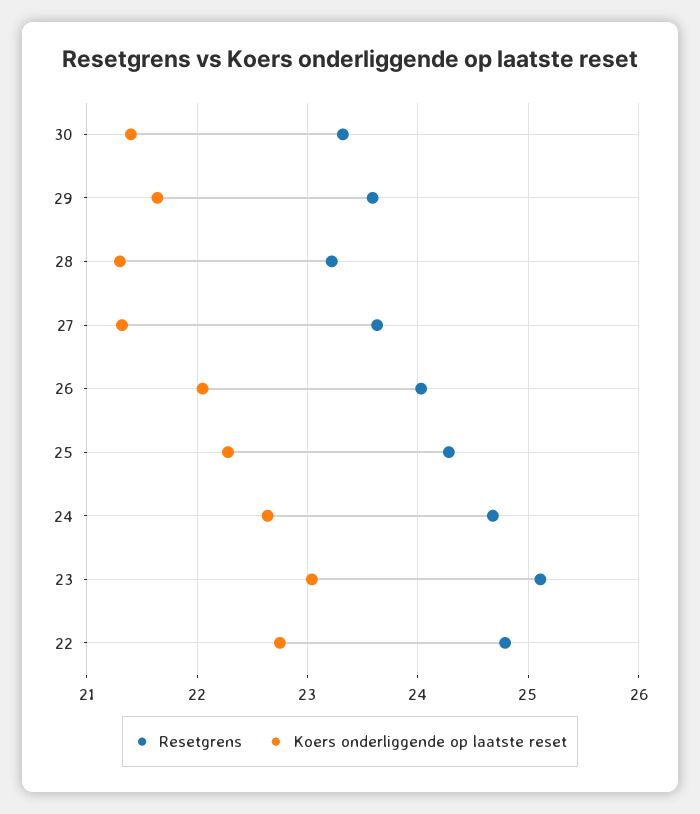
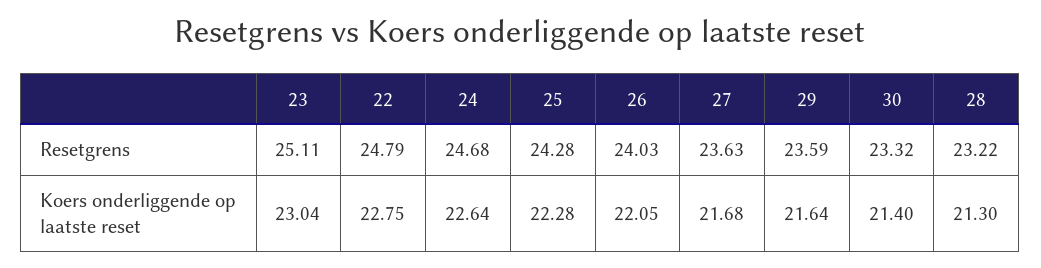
  {
    "Resetgrens": {
      "30": 23.32,
      "29": 23.59,
      "28": 23.22,
      "27": 23.63,
      "26": 24.03,
      "25": 24.28,
      "24": 24.68,
      "23": 25.11,
      "22": 24.79
    },
    "Koers onderliggende op laatste reset": {
      "30": 21.4,
      "29": 21.64,
      "28": 21.3,
-     "27": 21.3,
+     "27": 21.68,
      "26": 22.05,
      "25": 22.28,
      "24": 22.64,
      "23": 23.04,
      "22": 22.75
    }
  }

